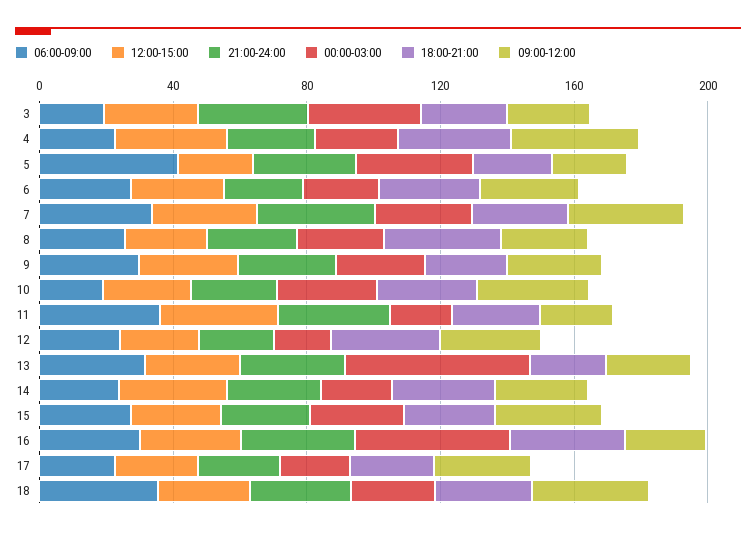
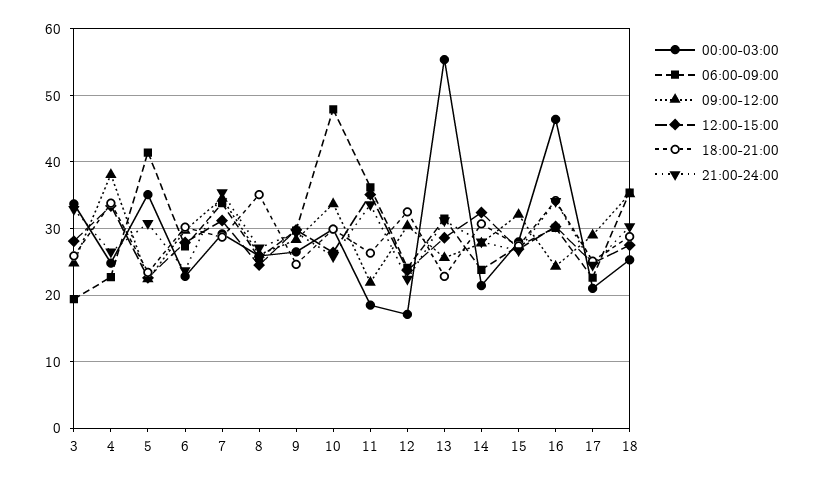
  {
    "06:00-09:00": {
      "3": 19,
      "4": 23,
      "5": 41,
      "6": 27,
      "7": 34,
      "8": 26,
      "9": 30,
-     "10": 20,
+     "10": 48,
      "11": 36,
      "12": 24,
      "13": 32,
      "14": 24,
      "15": 27,
      "16": 30,
      "17": 23,
      "18": 35
    },
    "12:00-15:00": {
      "3": 28,
      "4": 33,
      "5": 23,
      "6": 28,
      "7": 31,
      "8": 25,
      "9": 30,
      "10": 26,
      "11": 35,
      "12": 24,
      "13": 29,
      "14": 32,
      "15": 27,
      "16": 30,
      "17": 25,
      "18": 28
    },
    "21:00-24:00": {
      "3": 33,
      "4": 27,
      "5": 31,
      "6": 24,
      "7": 35,
      "8": 27,
      "9": 29,
      "10": 26,
      "11": 34,
      "12": 22,
      "13": 31,
      "14": 28,
      "15": 27,
      "16": 34,
      "17": 25,
      "18": 30
    },
    "00:00-03:00": {
      "3": 34,
      "4": 25,
      "5": 35,
      "6": 23,
      "7": 29,
      "8": 26,
      "9": 27,
      "10": 30,
      "11": 19,
      "12": 17,
      "13": 55,
      "14": 21,
      "15": 28,
      "16": 46,
      "17": 21,
      "18": 25
    },
    "18:00-21:00": {
      "3": 26,
      "4": 34,
      "5": 23,
      "6": 30,
      "7": 29,
      "8": 35,
      "9": 25,
      "10": 30,
      "11": 26,
      "12": 33,
      "13": 23,
      "14": 31,
      "15": 27,
      "16": 34,
      "17": 25,
      "18": 29
    },
    "09:00-12:00": {
      "3": 25,
      "4": 38,
      "5": 22,
      "6": 30,
      "7": 35,
      "8": 26,
      "9": 28,
      "10": 34,
      "11": 22,
      "12": 30,
      "13": 26,
      "14": 28,
      "15": 32,
      "16": 24,
      "17": 29,
      "18": 35
    }
  }

